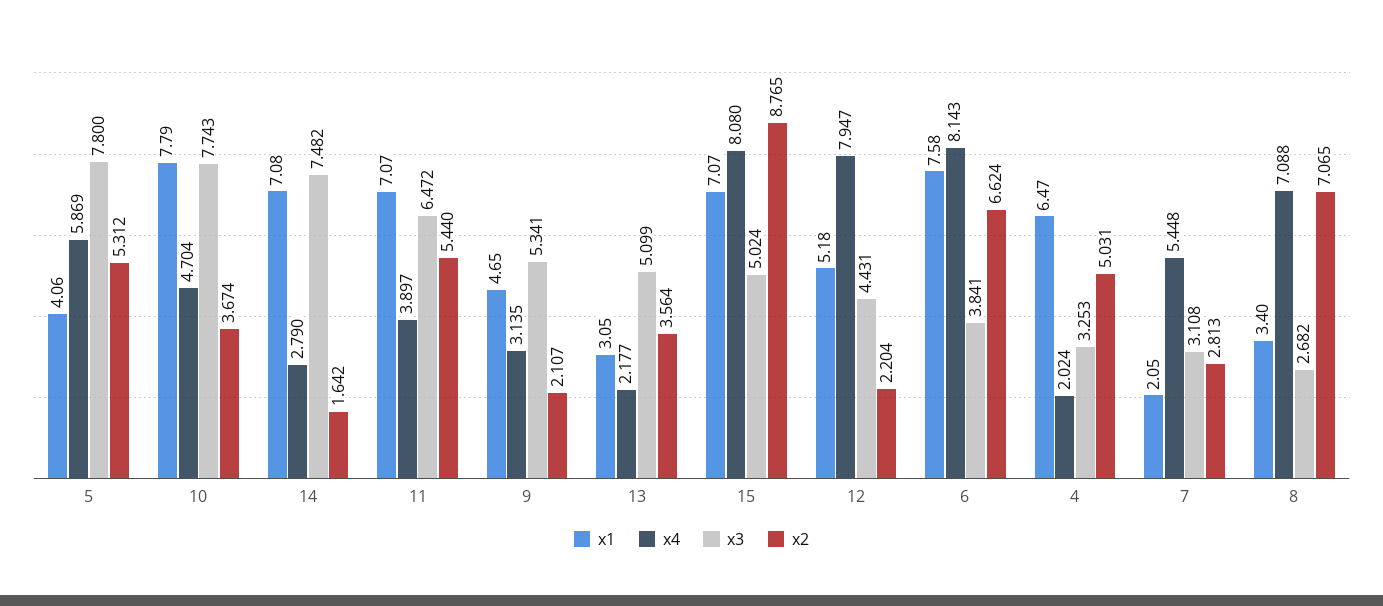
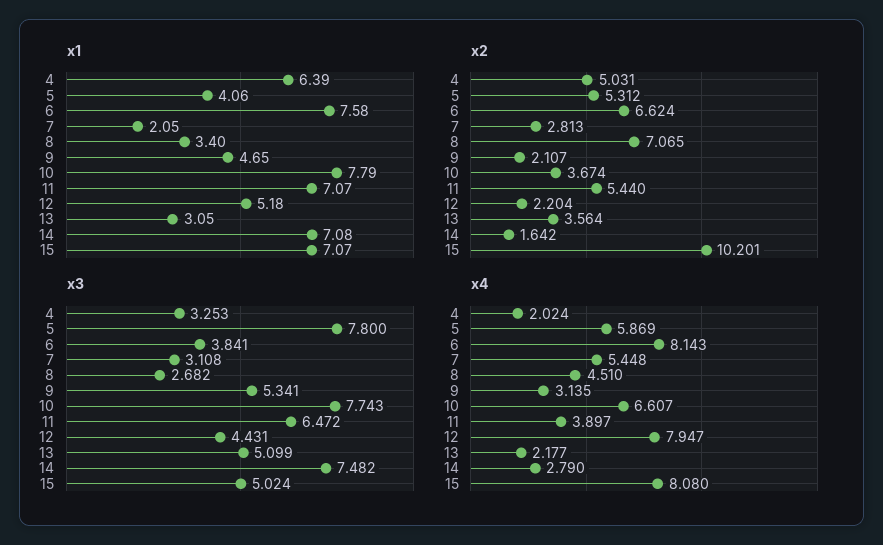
  {
    "x1": {
      "5": 4.06,
      "10": 7.79,
      "14": 7.08,
      "11": 7.07,
      "9": 4.65,
      "13": 3.05,
      "15": 7.07,
      "12": 5.18,
      "6": 7.58,
-     "4": 6.47,
+     "4": 6.39,
      "7": 2.05,
      "8": 3.4
    },
    "x4": {
      "5": 5.869,
-     "10": 4.704,
+     "10": 6.607,
      "14": 2.79,
      "11": 3.897,
      "9": 3.135,
      "13": 2.177,
      "15": 8.08,
      "12": 7.947,
      "6": 8.143,
      "4": 2.024,
      "7": 5.448,
-     "8": 7.088
+     "8": 4.51
    },
    "x3": {
      "5": 7.8,
      "10": 7.743,
      "14": 7.482,
      "11": 6.472,
      "9": 5.341,
      "13": 5.099,
      "15": 5.024,
      "12": 4.431,
      "6": 3.841,
      "4": 3.253,
      "7": 3.108,
      "8": 2.682
    },
    "x2": {
      "5": 5.312,
      "10": 3.674,
      "14": 1.642,
      "11": 5.44,
      "9": 2.107,
      "13": 3.564,
-     "15": 8.765,
+     "15": 10.201,
      "12": 2.204,
      "6": 6.624,
      "4": 5.031,
      "7": 2.813,
      "8": 7.065
    }
  }

